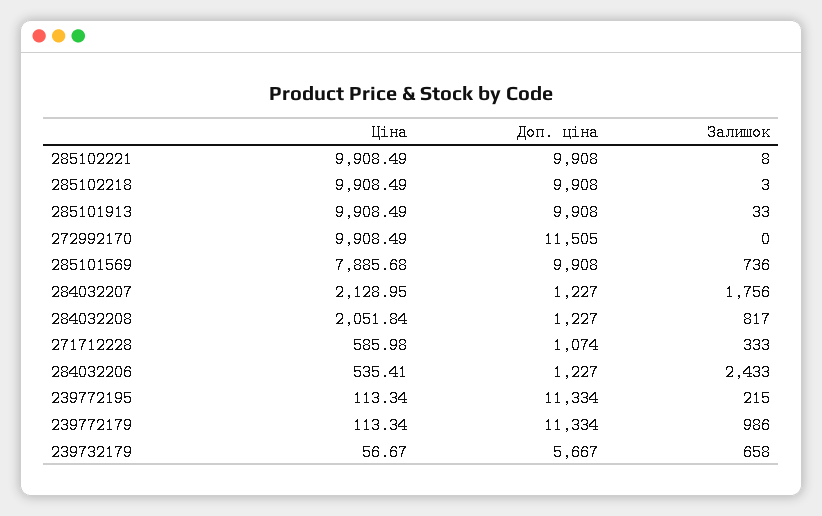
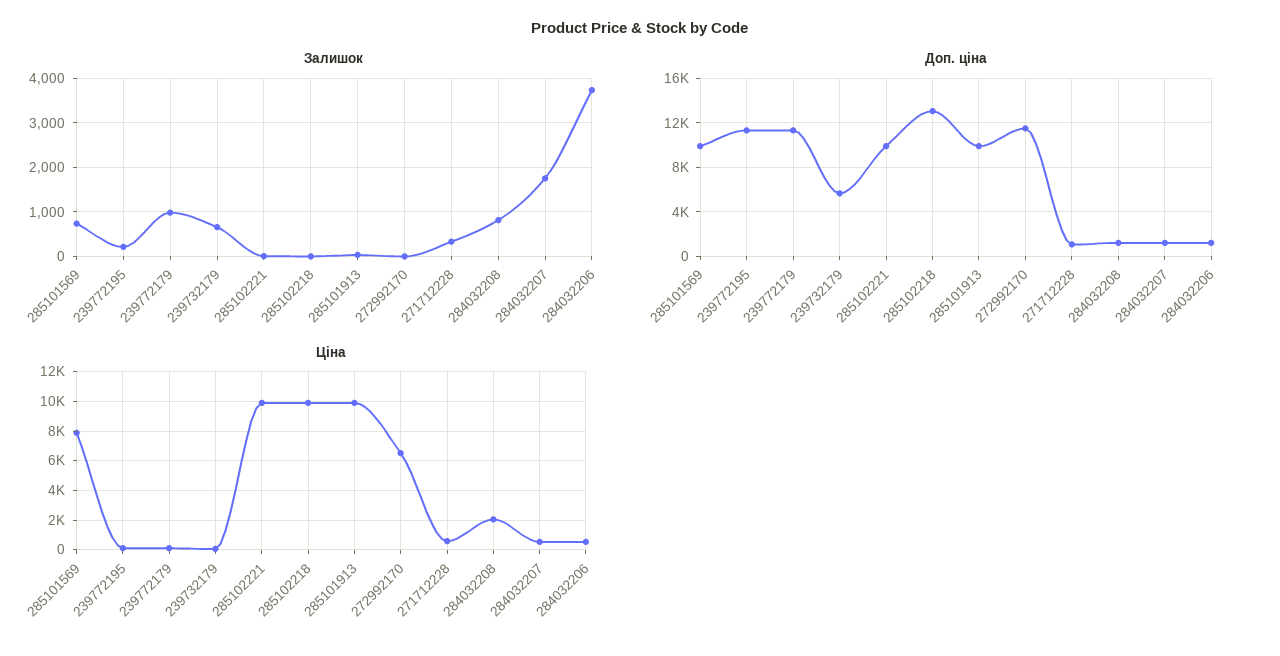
  {
    "Ціна": {
      "285102221": 9908.49,
      "285102218": 9908.49,
      "285101913": 9908.49,
-     "272992170": 9908.49,
+     "272992170": 6500,
      "285101569": 7885.68,
-     "284032207": 2128.95,
+     "284032207": 500,
      "284032208": 2051.84,
      "271712228": 585.98,
      "284032206": 535.41,
      "239772195": 113.34,
      "239772179": 113.34,
      "239732179": 56.67
    },
    "Доп. ціна": {
      "285102221": 9908,
-     "285102218": 9908,
+     "285102218": 13000,
      "285101913": 9908,
      "272992170": 11505,
      "285101569": 9908,
      "284032207": 1227,
      "284032208": 1227,
      "271712228": 1074,
      "284032206": 1227,
      "239772195": 11334,
      "239772179": 11334,
      "239732179": 5667
    },
    "Залишок": {
      "285102221": 8,
      "285102218": 3,
      "285101913": 33,
      "272992170": 0,
      "285101569": 736,
      "284032207": 1756,
      "284032208": 817,
      "271712228": 333,
-     "284032206": 2433,
+     "284032206": 3800,
      "239772195": 215,
      "239772179": 986,
      "239732179": 658
    }
  }

